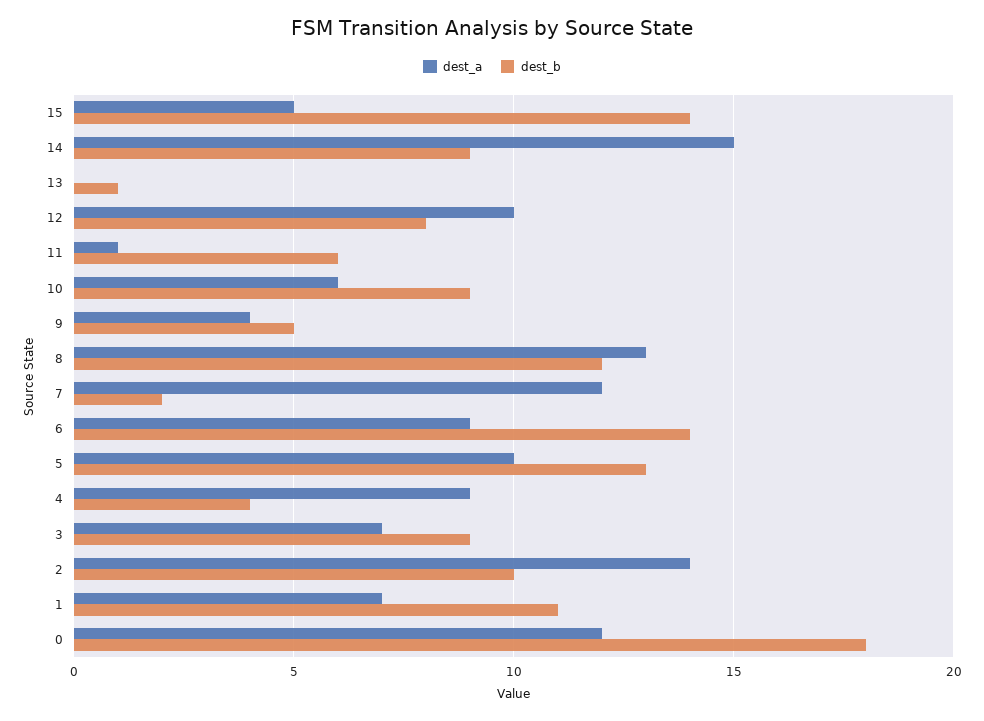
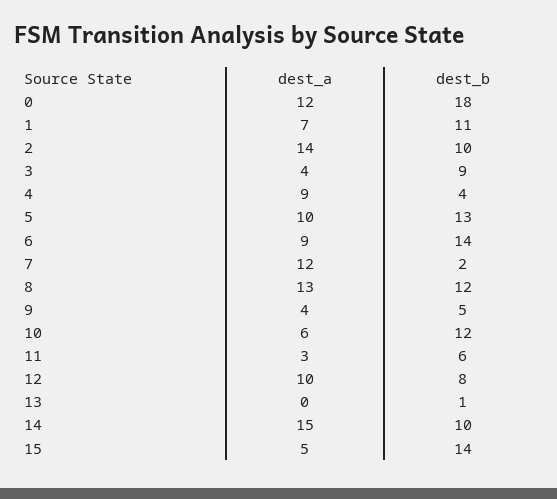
  {
    "dest_a": {
      "15": 5,
      "14": 15,
      "13": 0,
      "12": 10,
-     "11": 1,
+     "11": 3,
      "10": 6,
      "9": 4,
      "8": 13,
      "7": 12,
      "6": 9,
      "5": 10,
      "4": 9,
-     "3": 7,
+     "3": 4,
      "2": 14,
      "1": 7,
      "0": 12
    },
    "dest_b": {
      "15": 14,
-     "14": 9,
+     "14": 10,
      "13": 1,
      "12": 8,
      "11": 6,
-     "10": 9,
+     "10": 12,
      "9": 5,
      "8": 12,
      "7": 2,
      "6": 14,
      "5": 13,
      "4": 4,
      "3": 9,
      "2": 10,
      "1": 11,
      "0": 18
    }
  }

